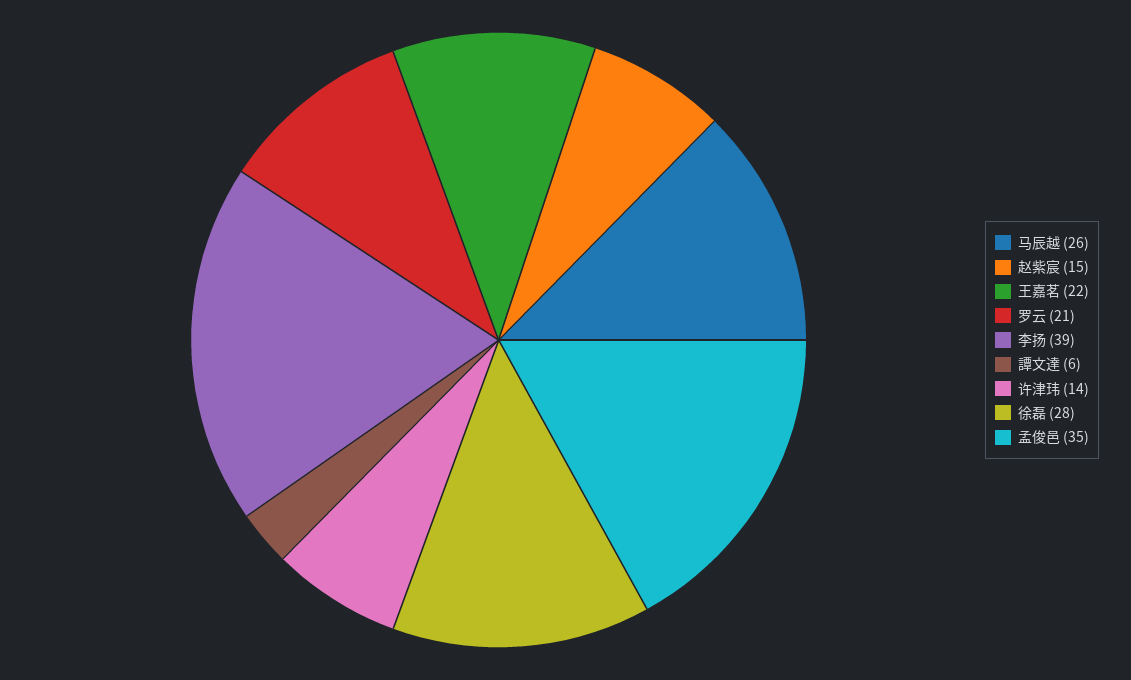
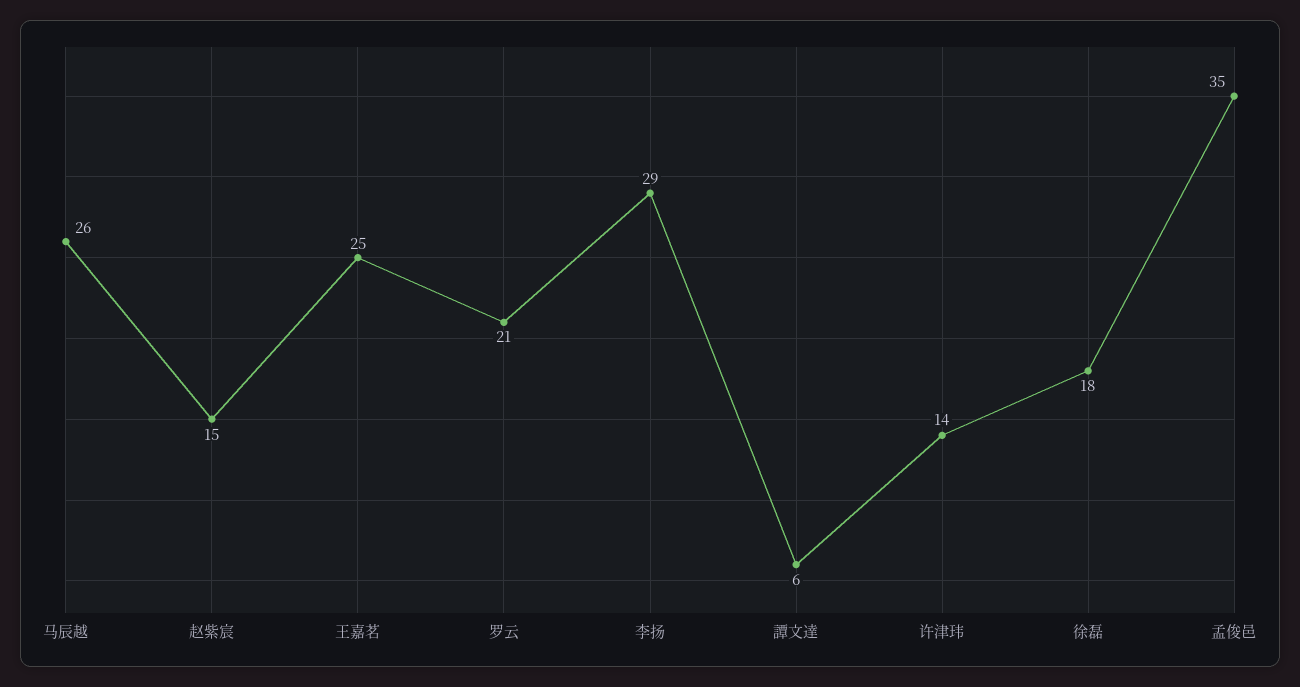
  {
    "马辰越": 26,
    "赵紫宸": 15,
-   "王嘉茗": 22,
+   "王嘉茗": 25,
    "罗云": 21,
-   "李扬": 39,
+   "李扬": 29,
    "譚文達": 6,
    "许津玮": 14,
-   "徐磊": 28,
+   "徐磊": 18,
    "孟俊邑": 35
  }

